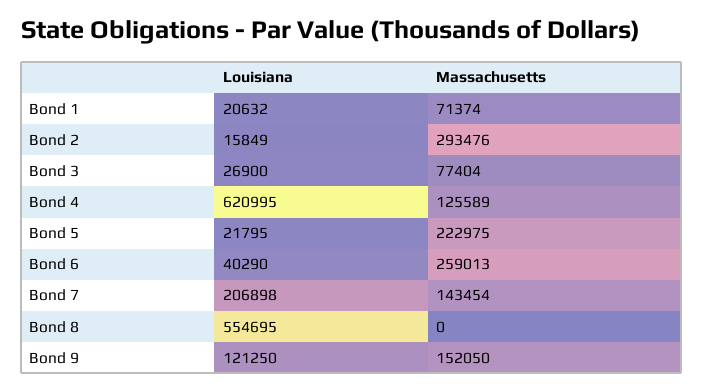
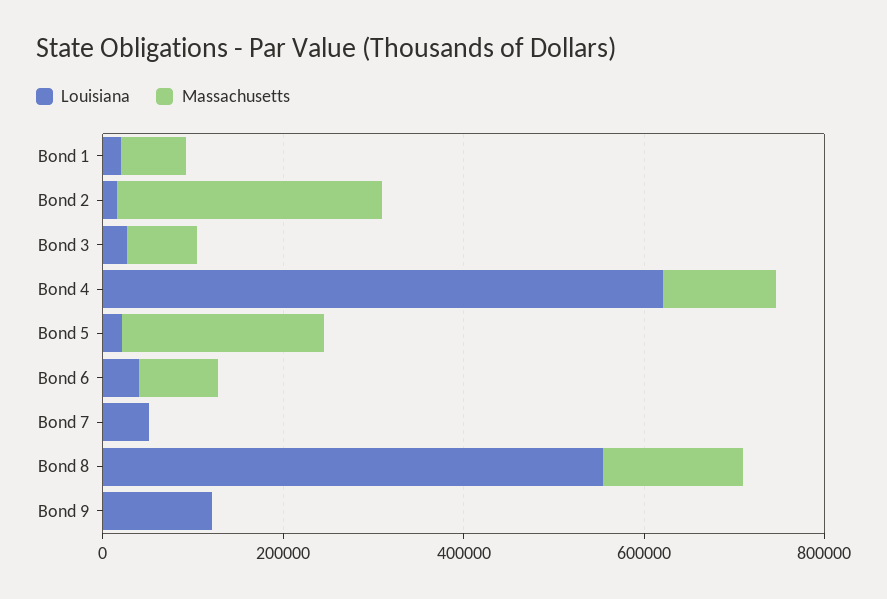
  {
    "Louisiana": {
      "Bond 1": 20632,
      "Bond 2": 15849,
      "Bond 3": 26900,
      "Bond 4": 620995,
      "Bond 5": 21795,
      "Bond 6": 40290,
-     "Bond 7": 206898,
+     "Bond 7": 50000,
      "Bond 8": 554695,
      "Bond 9": 121250
    },
    "Massachusetts": {
      "Bond 1": 71374,
      "Bond 2": 293476,
      "Bond 3": 77404,
      "Bond 4": 125589,
      "Bond 5": 222975,
-     "Bond 6": 259013,
+     "Bond 6": 100000,
-     "Bond 7": 143454,
+     "Bond 7": 0,
-     "Bond 8": 0,
+     "Bond 8": 150000,
-     "Bond 9": 152050
+     "Bond 9": 0
    }
  }

